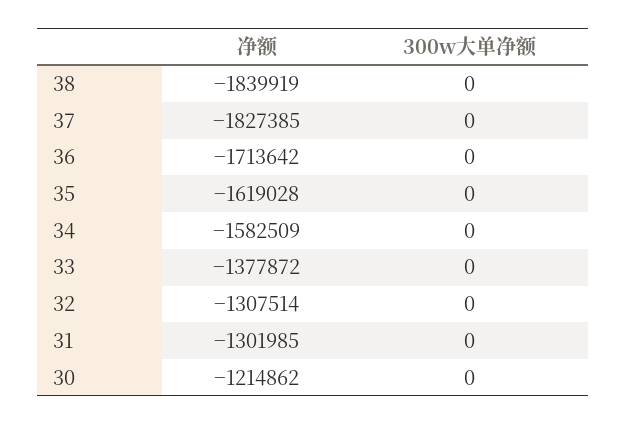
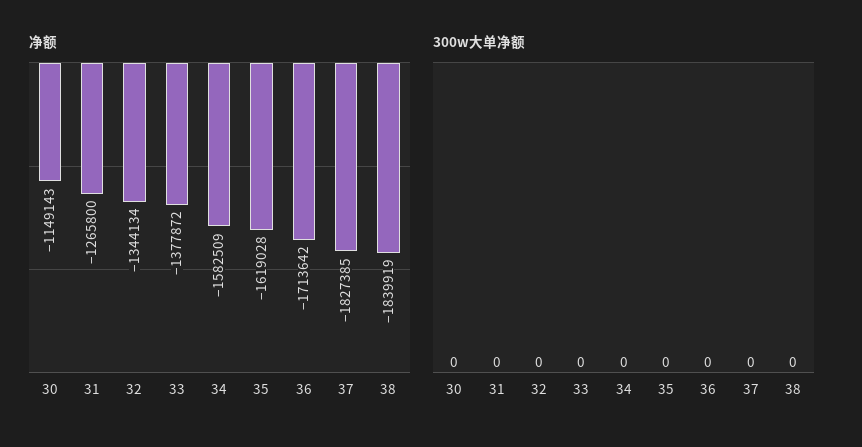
  {
    "净额": {
      "38": -1839919,
      "37": -1827385,
      "36": -1713642,
      "35": -1619028,
      "34": -1582509,
      "33": -1377872,
-     "32": -1307514,
+     "32": -1344134,
-     "31": -1301985,
+     "31": -1265800,
-     "30": -1214862
+     "30": -1149143
    },
    "300w大单净额": {
      "38": 0,
      "37": 0,
      "36": 0,
      "35": 0,
      "34": 0,
      "33": 0,
      "32": 0,
      "31": 0,
      "30": 0
    }
  }

